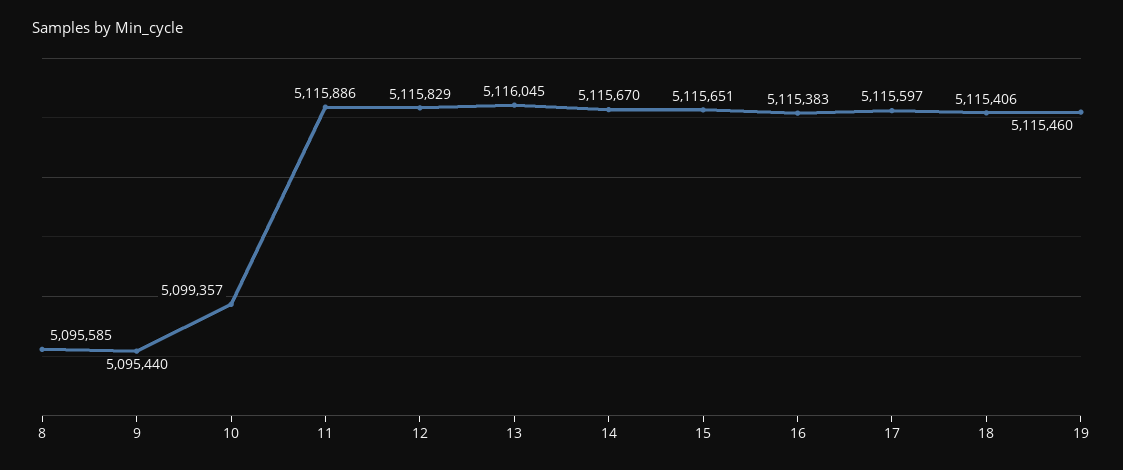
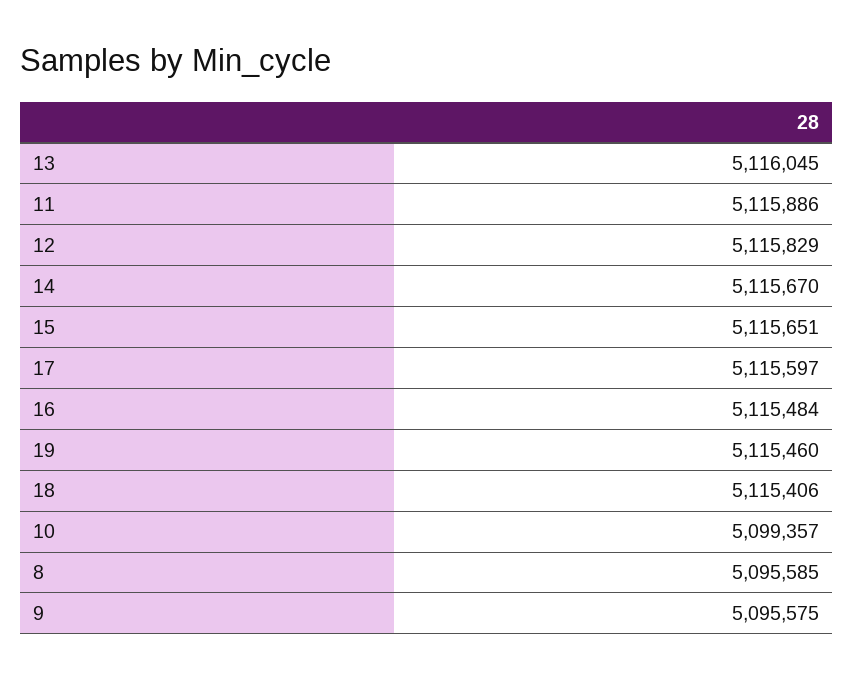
  {
    "8": 5095585,
-   "9": 5095440,
+   "9": 5095575,
    "10": 5099357,
    "11": 5115886,
    "12": 5115829,
    "13": 5116045,
    "14": 5115670,
    "15": 5115651,
-   "16": 5115383,
+   "16": 5115484,
    "17": 5115597,
    "18": 5115406,
    "19": 5115460
  }

